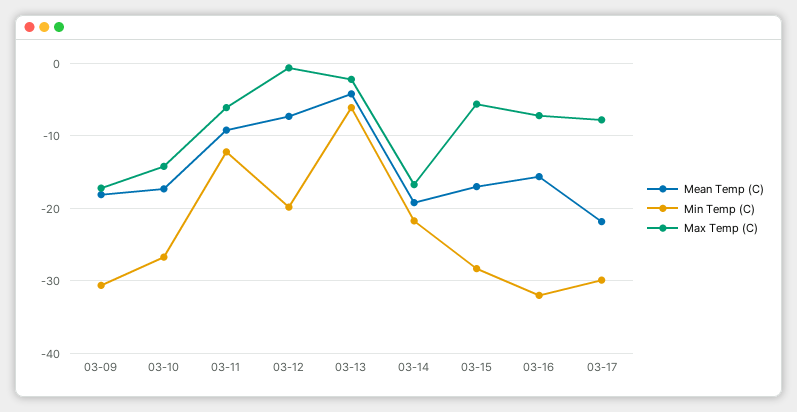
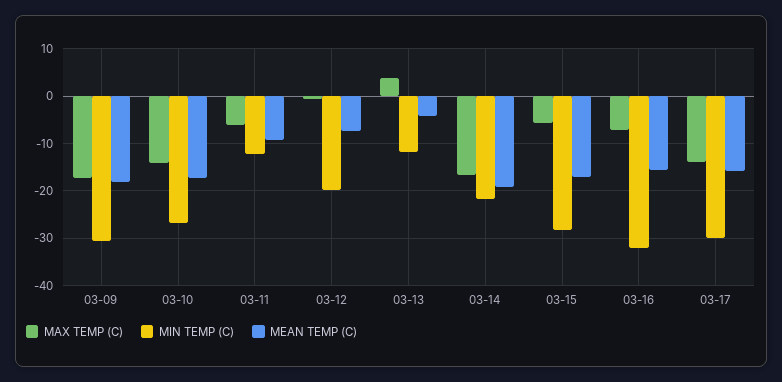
  {
    "Mean Temp (C)": {
      "03-09": -18,
      "03-10": -17,
      "03-11": -9,
      "03-12": -7,
      "03-13": -4,
      "03-14": -19,
      "03-15": -17,
      "03-16": -16,
-     "03-17": -22
+     "03-17": -16
    },
    "Min Temp (C)": {
      "03-09": -31,
      "03-10": -27,
      "03-11": -12,
      "03-12": -20,
-     "03-13": -6,
+     "03-13": -12,
      "03-14": -22,
      "03-15": -28,
      "03-16": -32,
      "03-17": -30
    },
    "Max Temp (C)": {
      "03-09": -17,
      "03-10": -14,
      "03-11": -6,
      "03-12": -1,
-     "03-13": -2,
+     "03-13": 4,
      "03-14": -17,
      "03-15": -6,
      "03-16": -7,
-     "03-17": -8
+     "03-17": -14
    }
  }

